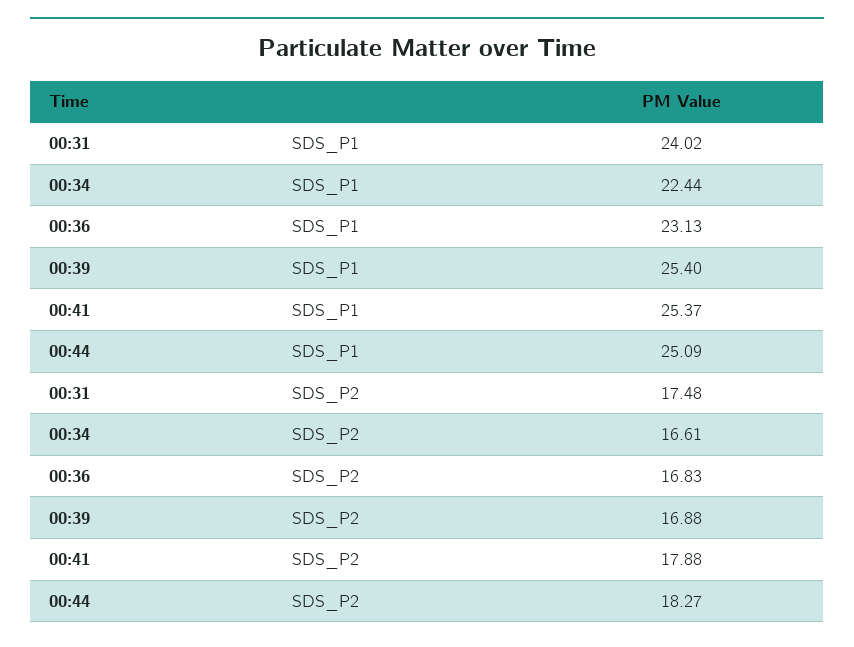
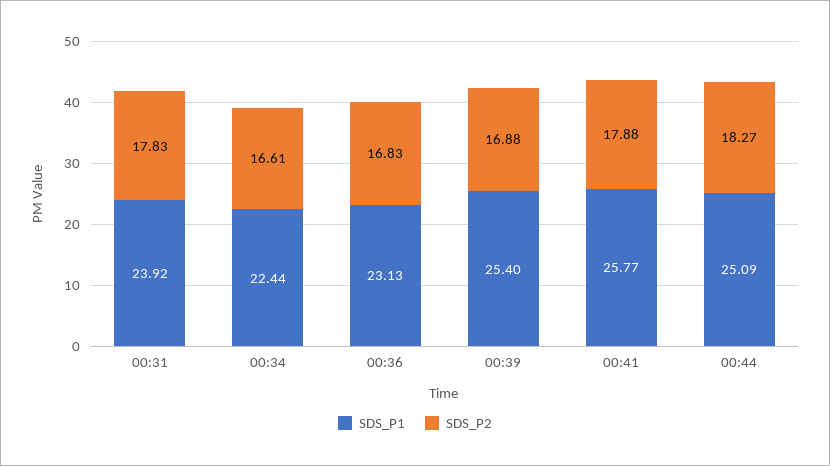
  {
    "SDS_P1": {
-     "00:31": 24.02,
+     "00:31": 23.92,
      "00:34": 22.44,
      "00:36": 23.13,
      "00:39": 25.4,
-     "00:41": 25.37,
+     "00:41": 25.77,
      "00:44": 25.09
    },
    "SDS_P2": {
-     "00:31": 17.48,
+     "00:31": 17.83,
      "00:34": 16.61,
      "00:36": 16.83,
      "00:39": 16.88,
      "00:41": 17.88,
      "00:44": 18.27
    }
  }

